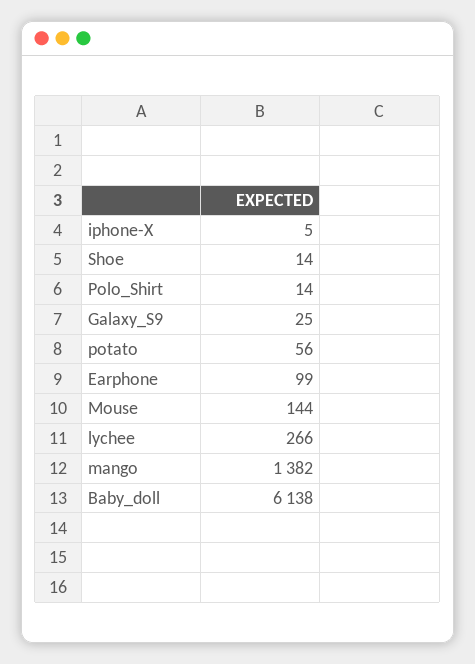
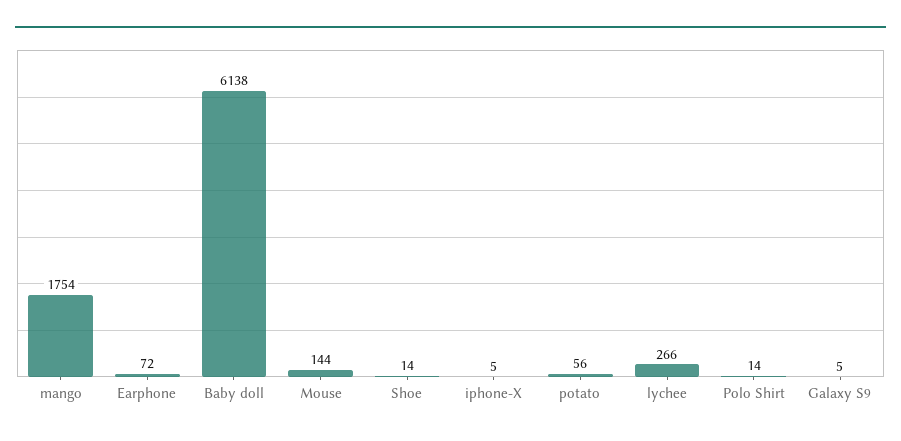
  {
    "iphone-X": 5,
    "Shoe": 14,
    "Polo_Shirt": 14,
-   "Galaxy_S9": 25,
+   "Galaxy_S9": 5,
    "potato": 56,
-   "Earphone": 99,
+   "Earphone": 72,
    "Mouse": 144,
    "lychee": 266,
-   "mango": 1382,
+   "mango": 1754,
    "Baby_doll": 6138
  }

